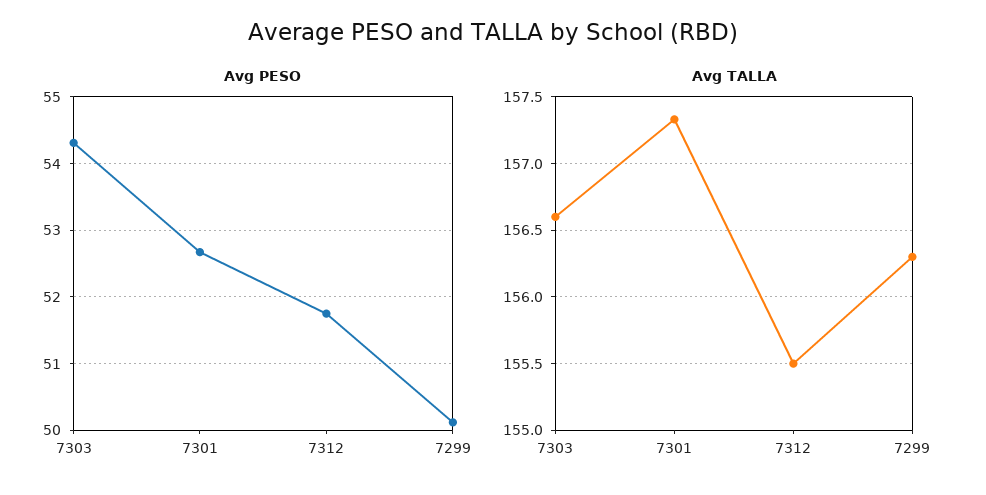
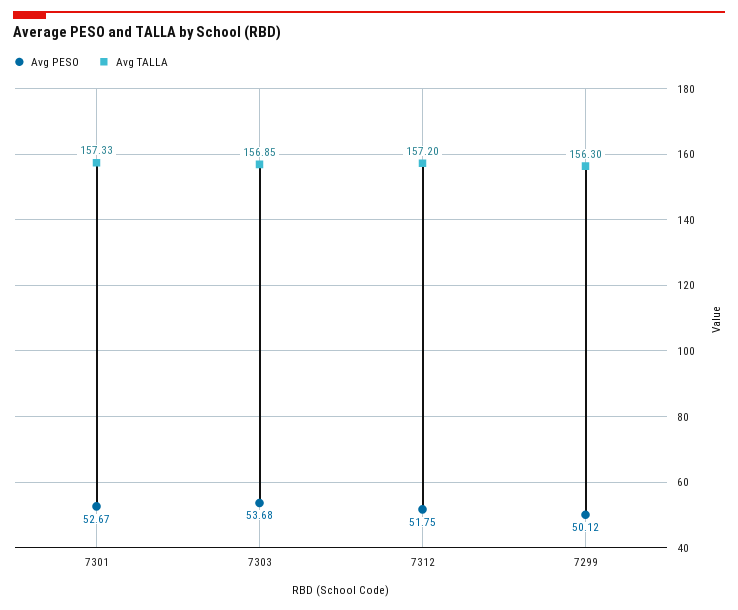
  {
    "Avg PESO": {
-     "7303": 54.3,
+     "7303": 53.68,
      "7301": 52.67,
      "7312": 51.75,
      "7299": 50.12
    },
    "Avg TALLA": {
-     "7303": 156.6,
+     "7303": 156.85,
      "7301": 157.33,
-     "7312": 155.5,
+     "7312": 157.2,
      "7299": 156.3
    }
  }

